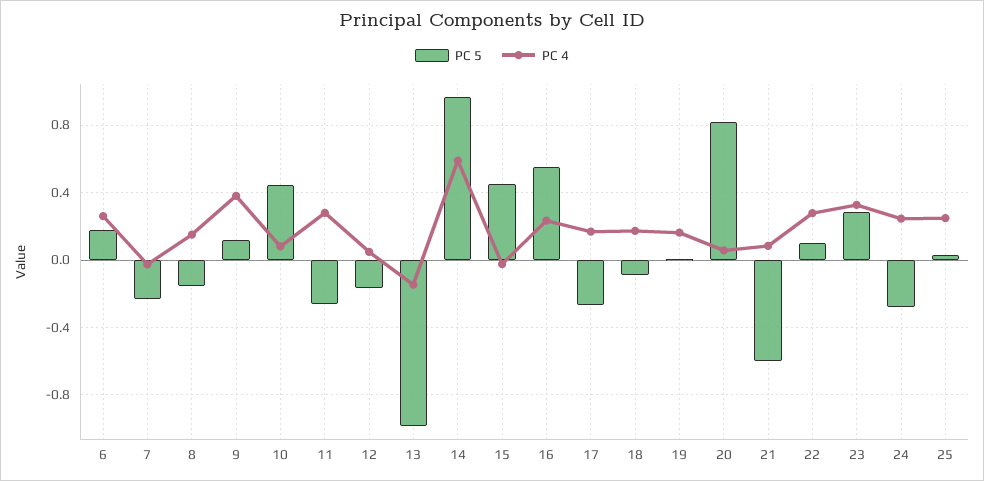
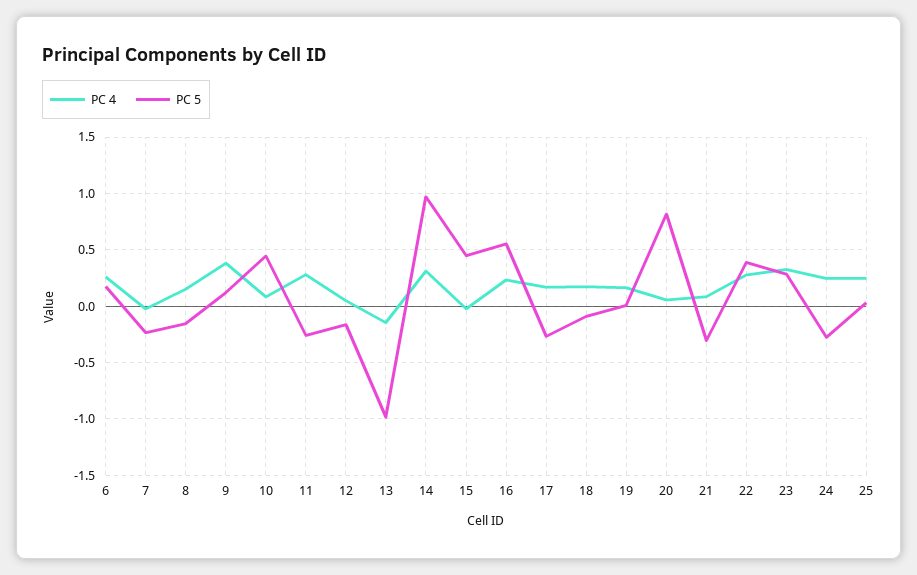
  {
    "PC 5": {
      "6": 0.2,
      "7": -0.25,
      "8": -0.15,
      "9": 0.1,
      "10": 0.45,
      "11": -0.25,
      "12": -0.15,
      "13": -1,
      "14": 0.95,
      "15": 0.45,
      "16": 0.55,
      "17": -0.25,
      "18": -0.1,
      "19": 0,
      "20": 0.8,
-     "21": -0.6,
+     "21": -0.3,
-     "22": 0.1,
+     "22": 0.4,
      "23": 0.3,
      "24": -0.3,
      "25": 0.05
    },
    "PC 4": {
      "6": 0.25,
      "7": -0.05,
      "8": 0.15,
      "9": 0.4,
      "10": 0.1,
      "11": 0.3,
      "12": 0.05,
      "13": -0.15,
-     "14": 0.6,
+     "14": 0.3,
      "15": 0,
      "16": 0.25,
      "17": 0.15,
      "18": 0.15,
      "19": 0.15,
      "20": 0.05,
      "21": 0.1,
      "22": 0.3,
      "23": 0.35,
      "24": 0.25,
      "25": 0.25
    }
  }

